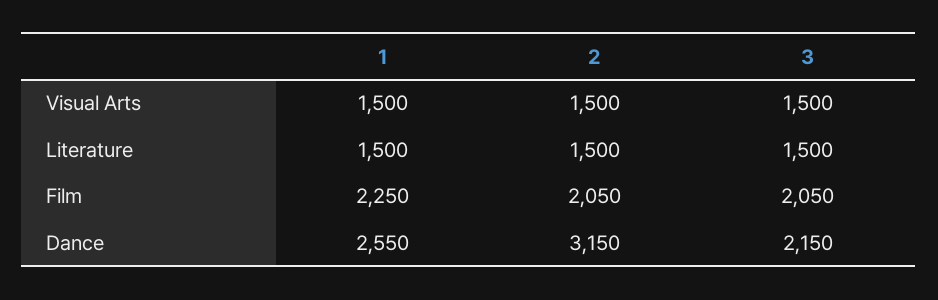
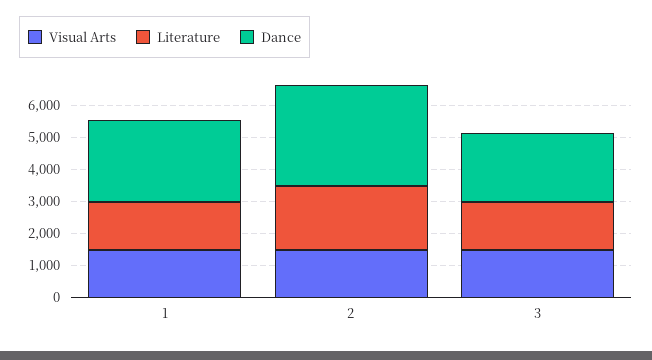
  {
    "Visual Arts": {
      "1": 1500,
      "2": 1500,
      "3": 1500
    },
    "Literature": {
      "1": 1500,
-     "2": 1500,
+     "2": 2000,
      "3": 1500
    },
-   "Film": {
-     "1": 2250,
-     "2": 2050,
-     "3": 2050
-   },
    "Dance": {
      "1": 2550,
      "2": 3150,
      "3": 2150
    }
  }

